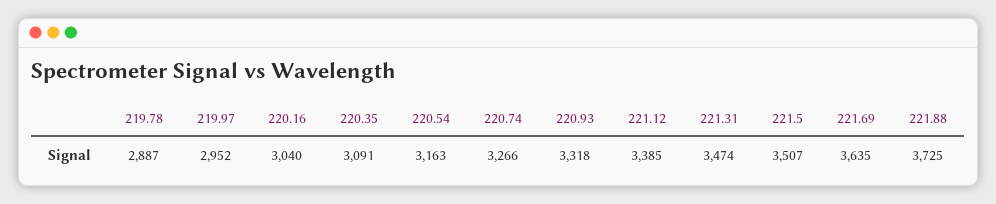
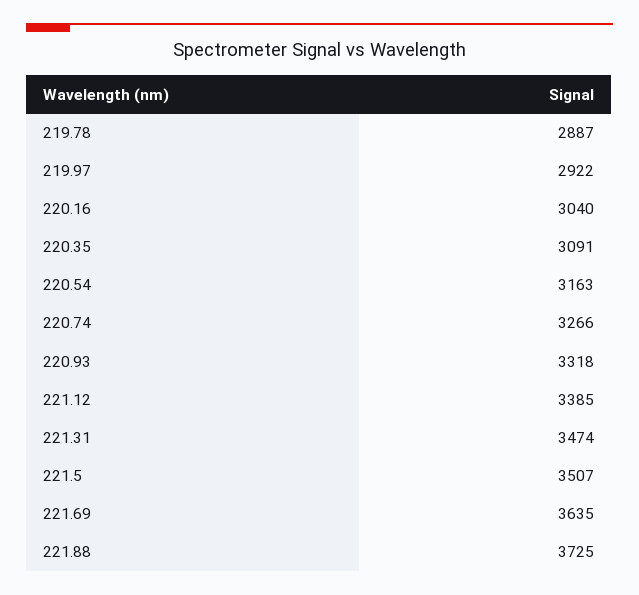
  {
    "219.78": 2887,
-   "219.97": 2952,
+   "219.97": 2922,
    "220.16": 3040,
    "220.35": 3091,
    "220.54": 3163,
    "220.74": 3266,
    "220.93": 3318,
    "221.12": 3385,
    "221.31": 3474,
    "221.5": 3507,
    "221.69": 3635,
    "221.88": 3725
  }

